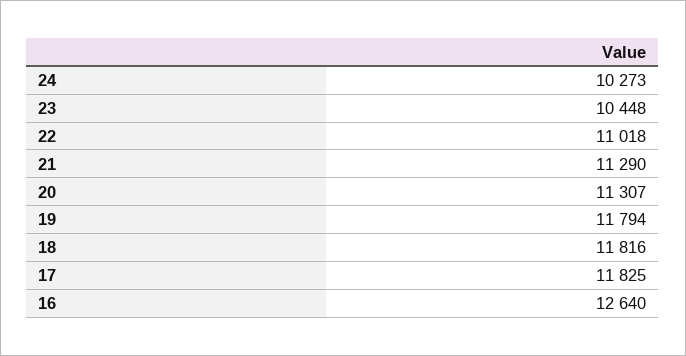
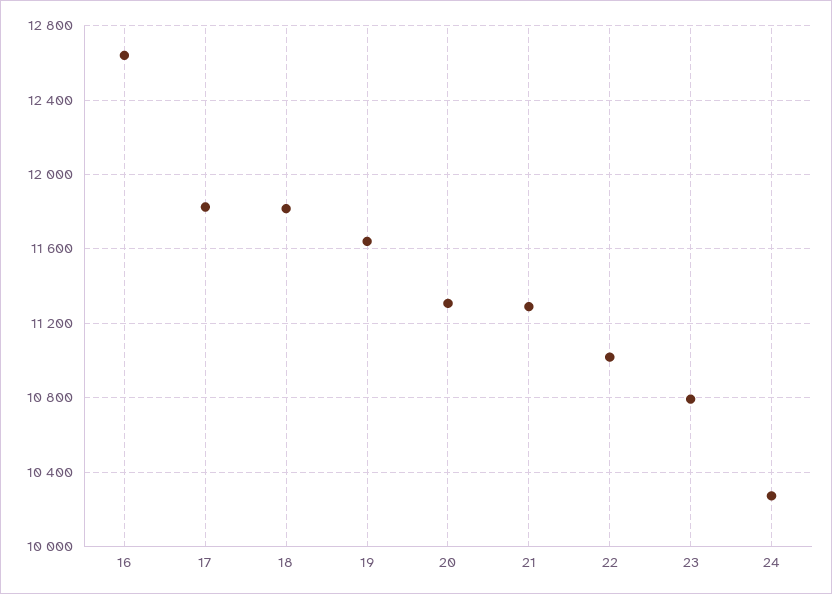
  {
    "24": 10273,
-   "23": 10448,
+   "23": 10800,
    "22": 11018,
    "21": 11290,
    "20": 11307,
-   "19": 11794,
+   "19": 11650,
    "18": 11816,
    "17": 11825,
    "16": 12640
  }

